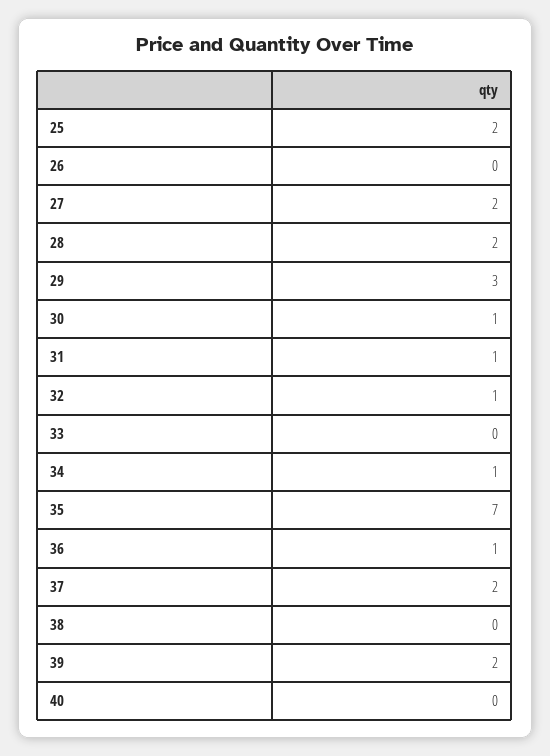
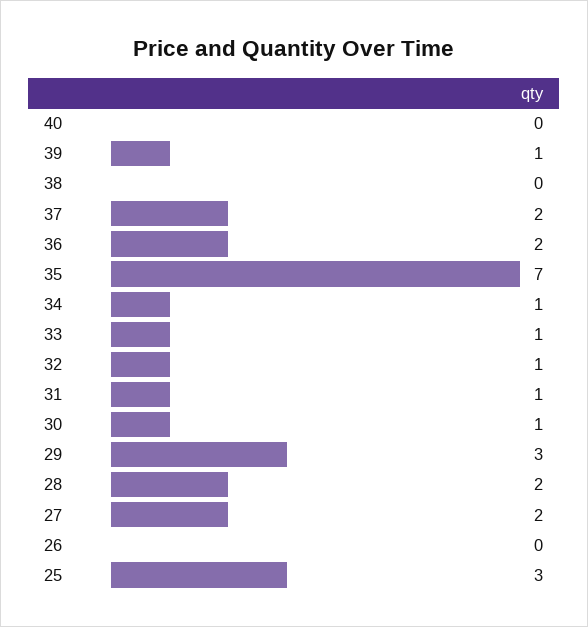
  {
-   "25": 2,
+   "25": 3,
    "26": 0,
    "27": 2,
    "28": 2,
    "29": 3,
    "30": 1,
    "31": 1,
    "32": 1,
-   "33": 0,
+   "33": 1,
    "34": 1,
    "35": 7,
-   "36": 1,
+   "36": 2,
    "37": 2,
    "38": 0,
-   "39": 2,
+   "39": 1,
    "40": 0
  }

